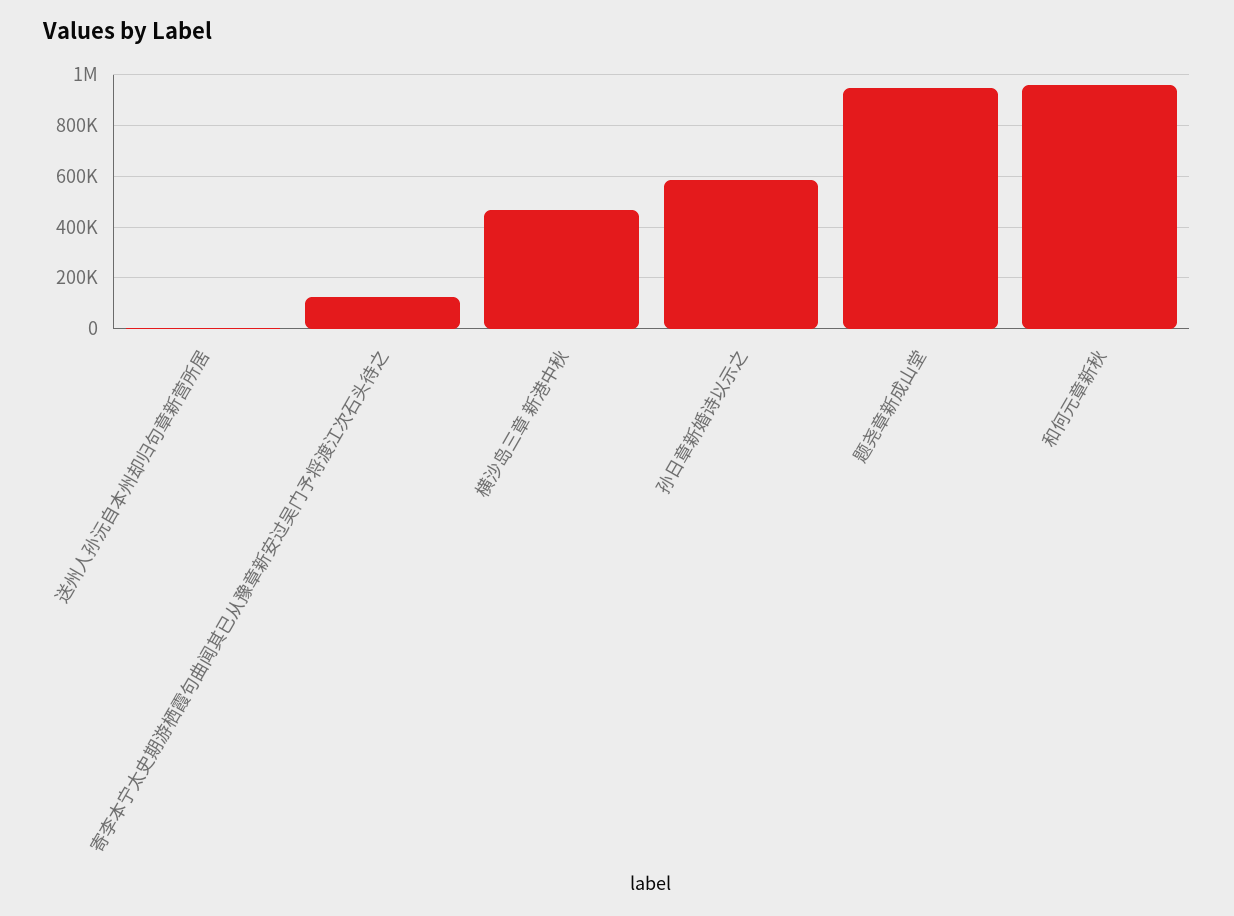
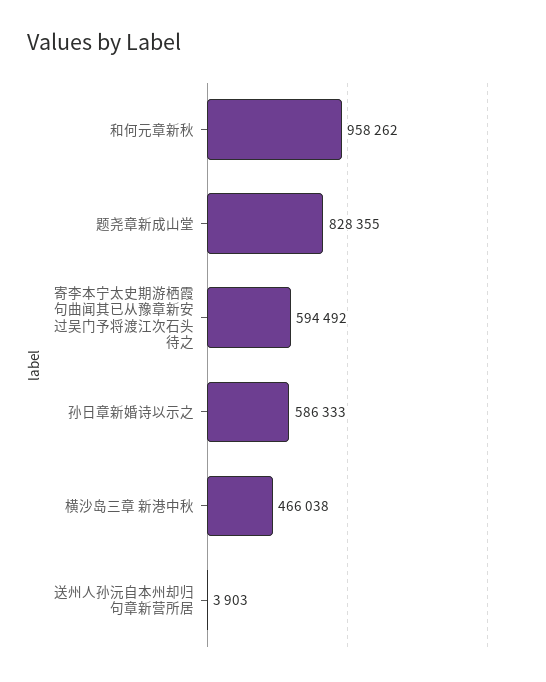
  {
    "送州人孙沅自本州却归句章新营所居": 3903,
-   "寄李本宁太史期游栖霞句曲闻其已从豫章新安过吴门予将渡江次石头待之": 125000,
+   "寄李本宁太史期游栖霞句曲闻其已从豫章新安过吴门予将渡江次石头待之": 594492,
    "横沙岛三章 新港中秋": 466038,
    "孙日章新婚诗以示之": 586333,
-   "题尧章新成山堂": 950000,
+   "题尧章新成山堂": 828355,
    "和何元章新秋": 958262
  }

